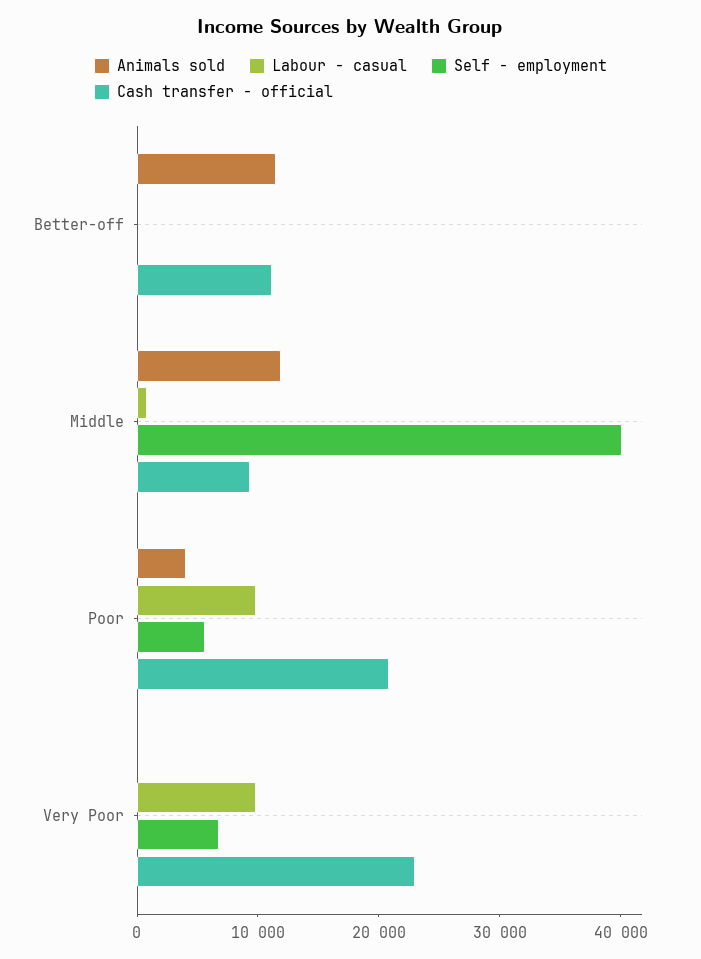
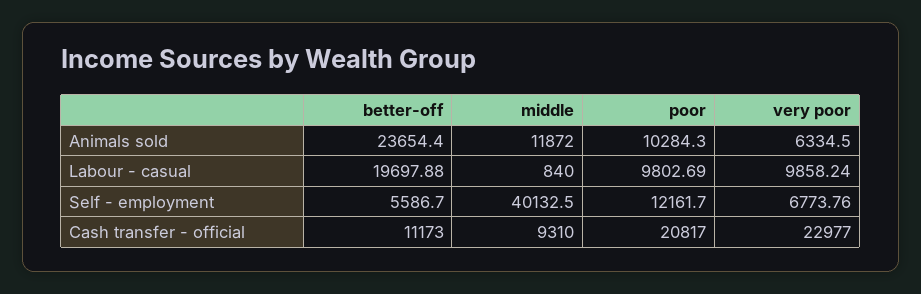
  {
    "Animals sold": {
-     "Better-off": 12000,
+     "Better-off": 23654.4,
      "Middle": 11872,
-     "Poor": 4000,
+     "Poor": 10284.3,
-     "Very Poor": 0
+     "Very Poor": 6334.5
    },
    "Labour - casual": {
-     "Better-off": 0,
+     "Better-off": 19697.88,
      "Middle": 840,
      "Poor": 9802.69,
      "Very Poor": 9858.24
    },
    "Self - employment": {
-     "Better-off": 0,
+     "Better-off": 5586.7,
      "Middle": 40132.5,
-     "Poor": 6000,
+     "Poor": 12161.7,
      "Very Poor": 6773.76
    },
    "Cash transfer - official": {
      "Better-off": 11173,
      "Middle": 9310,
      "Poor": 20817,
      "Very Poor": 22977
    }
  }

